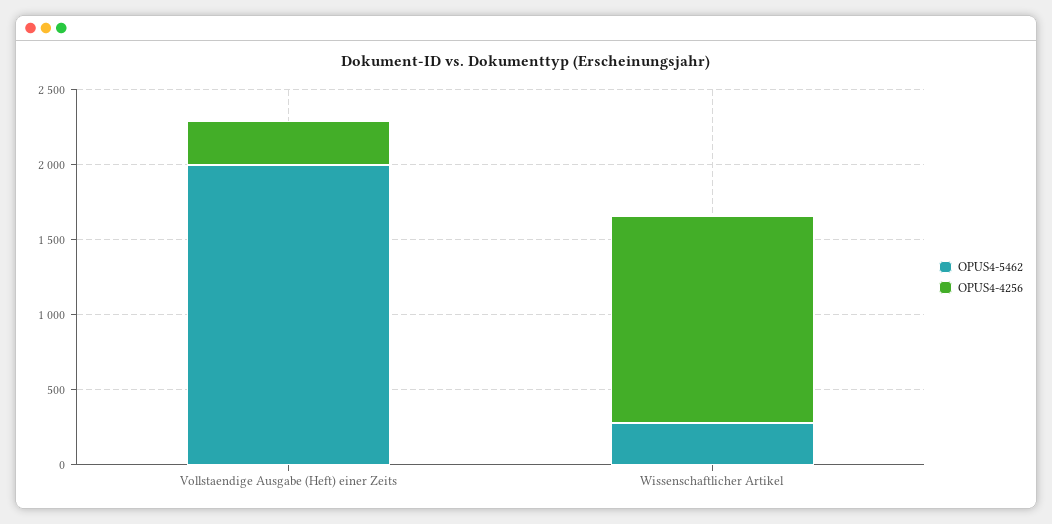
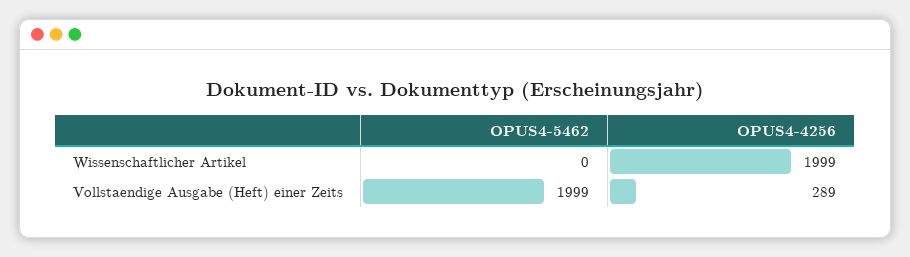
  {
    "OPUS4-5462": {
      "Vollstaendige Ausgabe (Heft) einer Zeits": 1999,
-     "Wissenschaftlicher Artikel": 300
+     "Wissenschaftlicher Artikel": 0
    },
    "OPUS4-4256": {
      "Vollstaendige Ausgabe (Heft) einer Zeits": 289,
-     "Wissenschaftlicher Artikel": 1400
+     "Wissenschaftlicher Artikel": 1999
    }
  }

